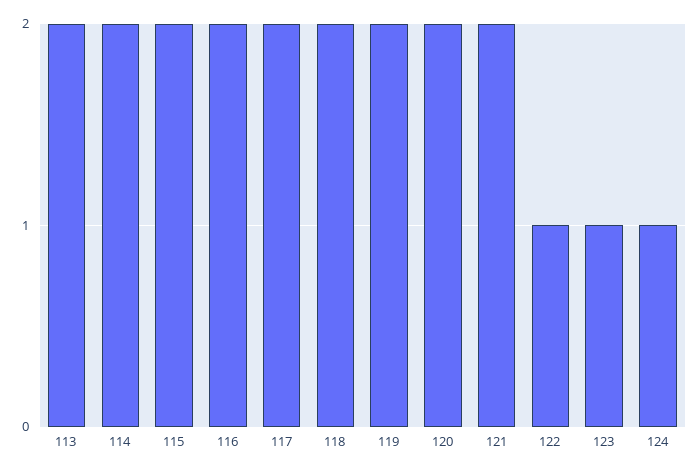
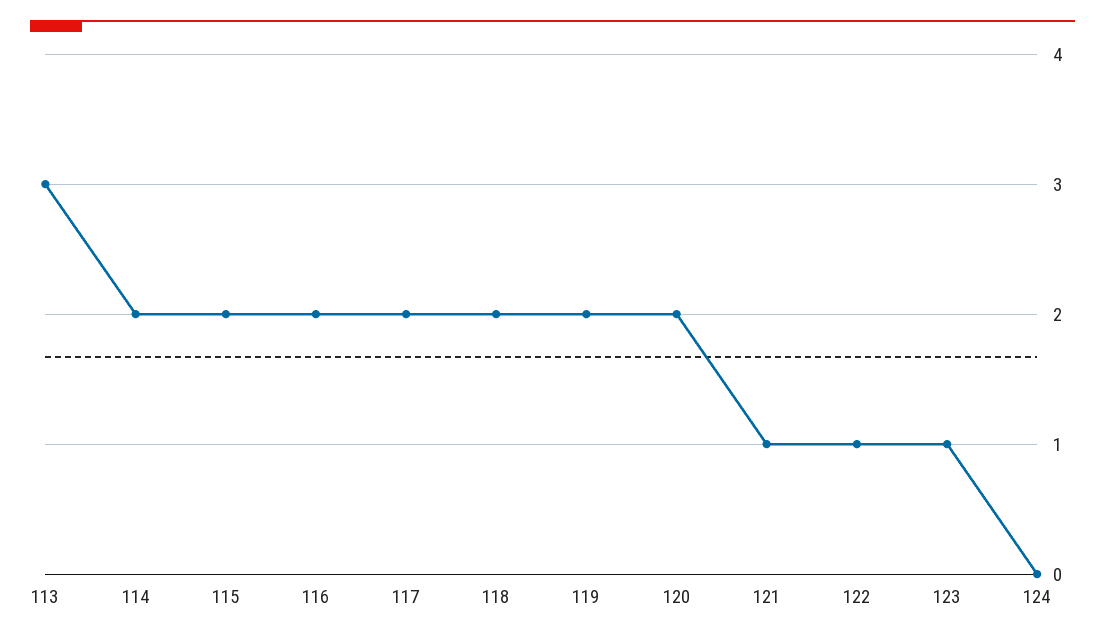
  {
-   "113": 2,
+   "113": 3,
    "114": 2,
    "115": 2,
    "116": 2,
    "117": 2,
    "118": 2,
    "119": 2,
    "120": 2,
-   "121": 2,
+   "121": 1,
    "122": 1,
    "123": 1,
-   "124": 1
+   "124": 0
  }

